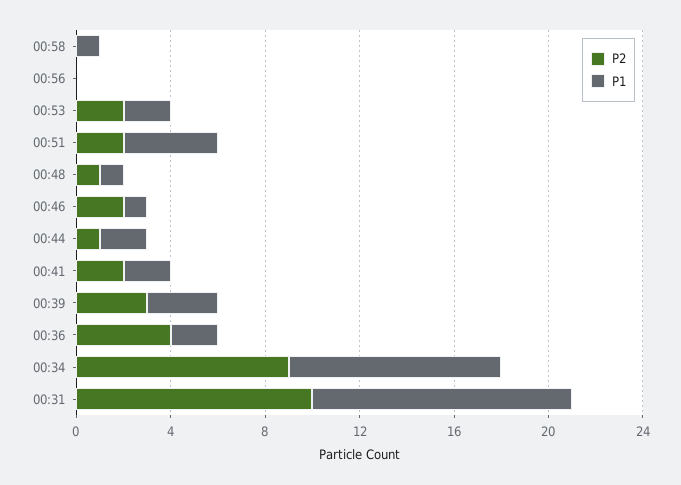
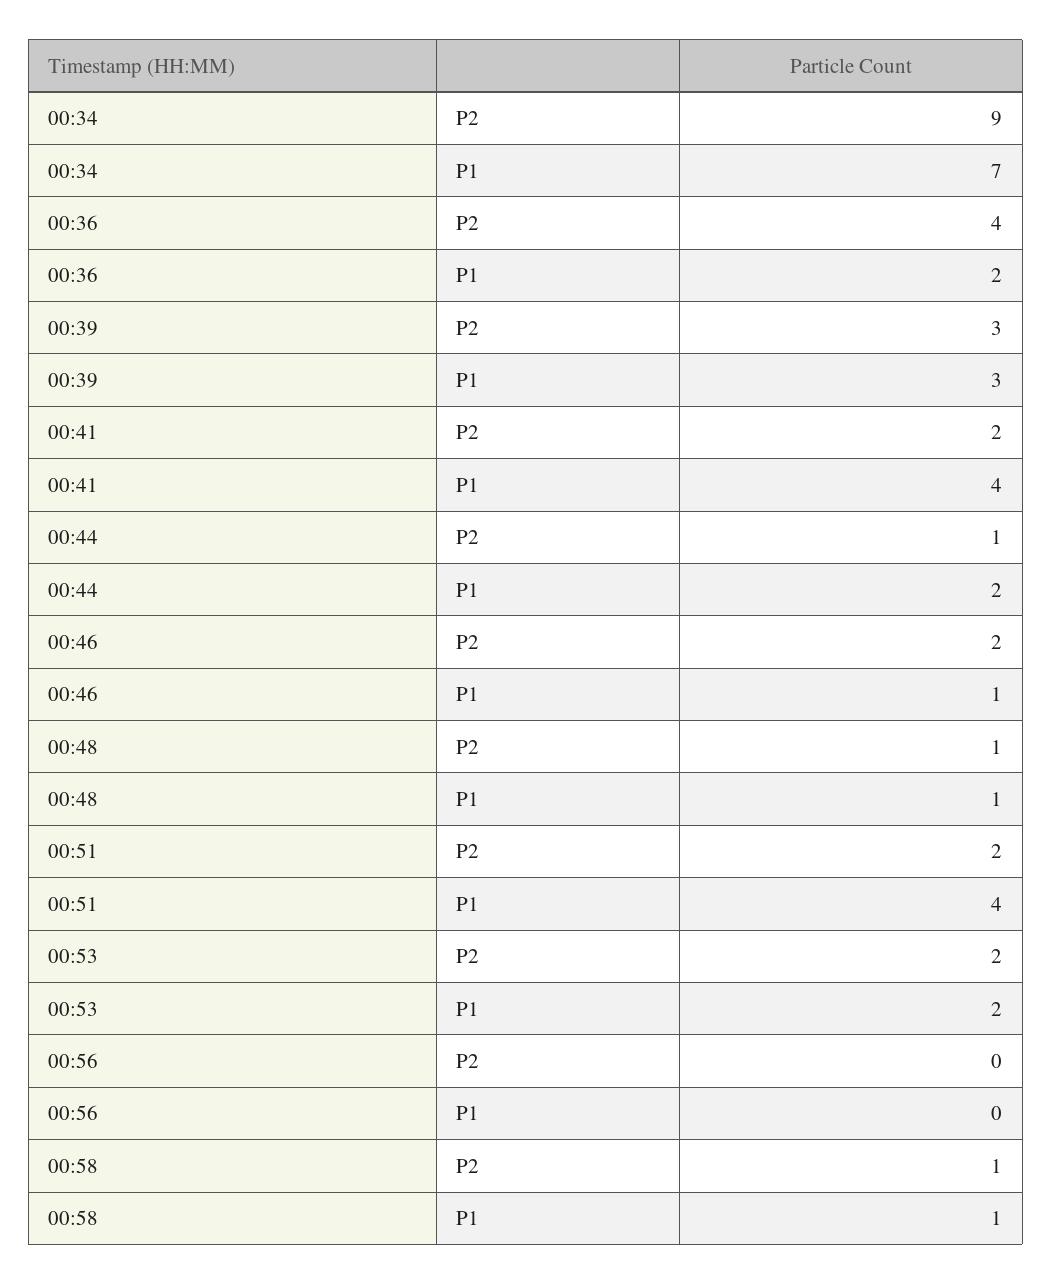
  {
    "P2": {
-     "00:58": 0,
+     "00:58": 1,
      "00:56": 0,
      "00:53": 2,
      "00:51": 2,
      "00:48": 1,
      "00:46": 2,
      "00:44": 1,
      "00:41": 2,
      "00:39": 3,
      "00:36": 4,
-     "00:34": 9,
+     "00:34": 9
-     "00:31": 10
    },
    "P1": {
      "00:58": 1,
      "00:56": 0,
      "00:53": 2,
      "00:51": 4,
      "00:48": 1,
      "00:46": 1,
      "00:44": 2,
-     "00:41": 2,
+     "00:41": 4,
      "00:39": 3,
      "00:36": 2,
-     "00:34": 9,
+     "00:34": 7
-     "00:31": 11
    }
  }

